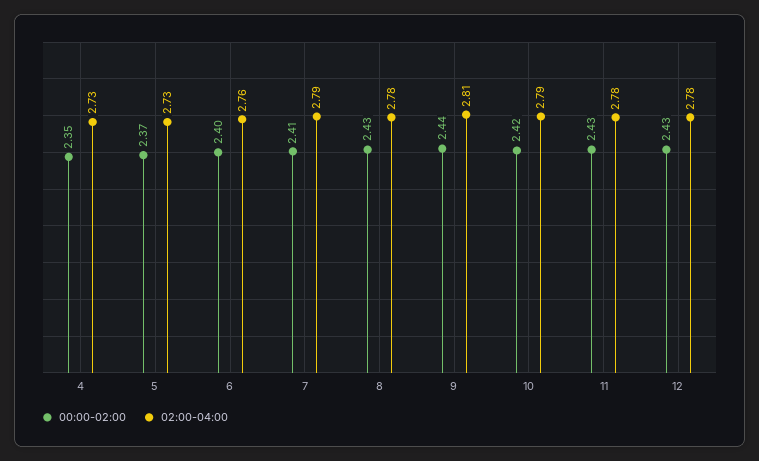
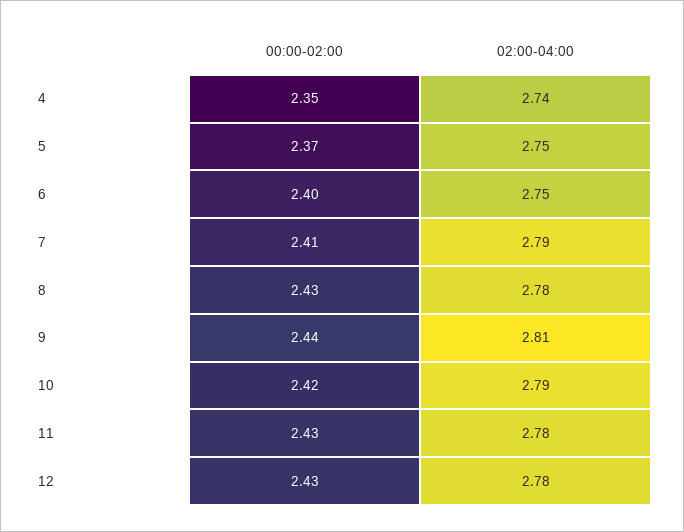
  {
    "00:00-02:00": {
      "4": 2.35,
      "5": 2.37,
      "6": 2.4,
      "7": 2.41,
      "8": 2.43,
      "9": 2.44,
      "10": 2.42,
      "11": 2.43,
      "12": 2.43
    },
    "02:00-04:00": {
-     "4": 2.73,
+     "4": 2.74,
-     "5": 2.73,
+     "5": 2.75,
-     "6": 2.76,
+     "6": 2.75,
      "7": 2.79,
      "8": 2.78,
      "9": 2.81,
      "10": 2.79,
      "11": 2.78,
      "12": 2.78
    }
  }

